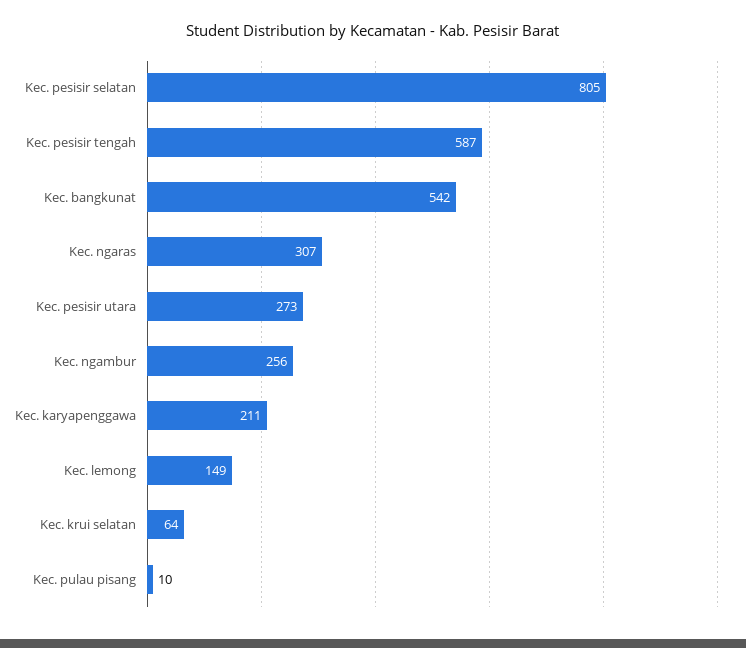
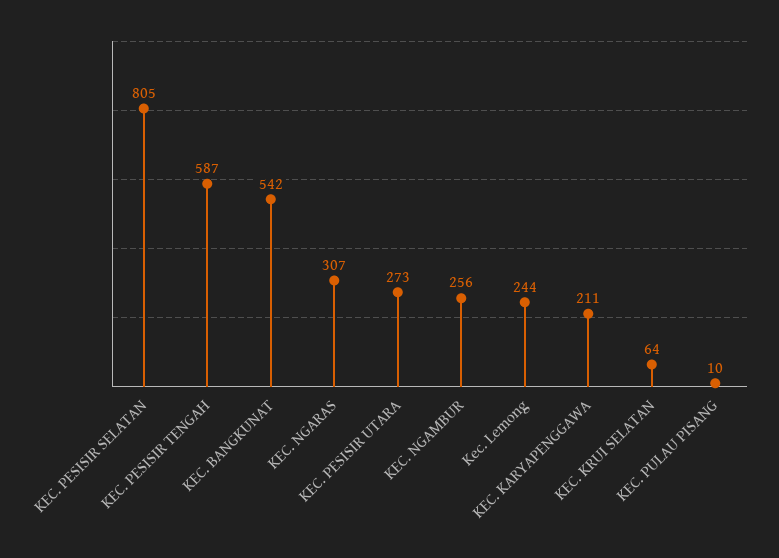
  {
    "Kec. pesisir selatan": 805,
    "Kec. pesisir tengah": 587,
    "Kec. bangkunat": 542,
    "Kec. ngaras": 307,
    "Kec. pesisir utara": 273,
    "Kec. ngambur": 256,
    "Kec. karyapenggawa": 211,
-   "Kec. lemong": 149,
+   "Kec. lemong": 244,
    "Kec. krui selatan": 64,
    "Kec. pulau pisang": 10
  }

